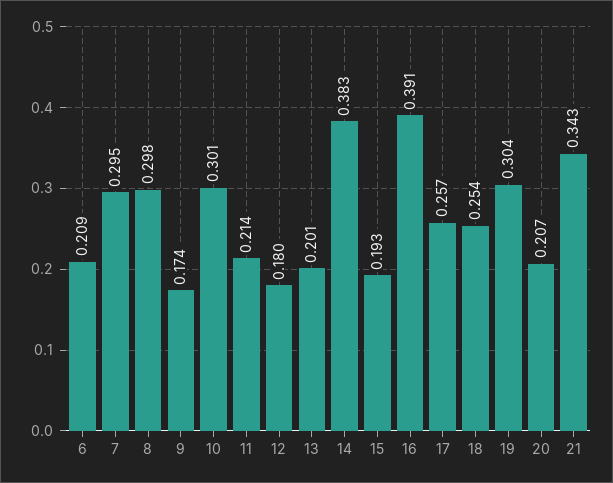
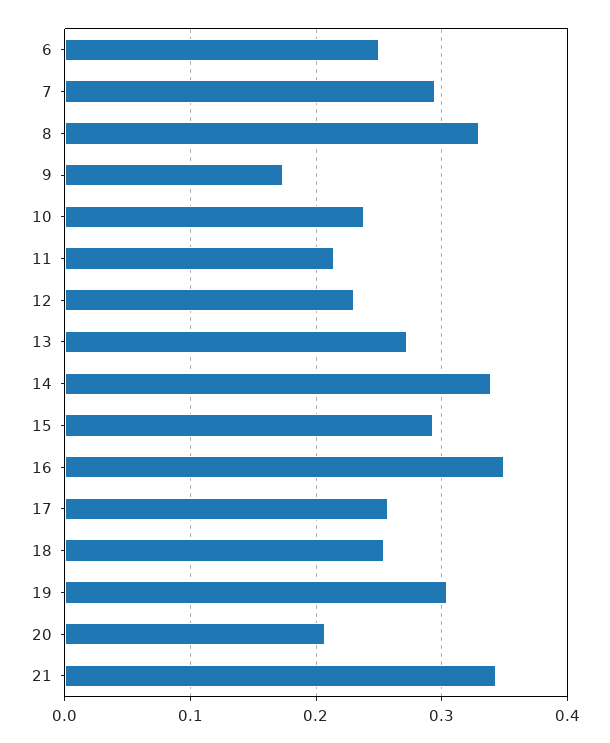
  {
-   "6": 0.209,
+   "6": 0.25,
    "7": 0.295,
-   "8": 0.298,
+   "8": 0.33,
    "9": 0.174,
-   "10": 0.301,
+   "10": 0.24,
    "11": 0.214,
-   "12": 0.18,
+   "12": 0.23,
-   "13": 0.201,
+   "13": 0.27,
-   "14": 0.383,
+   "14": 0.34,
-   "15": 0.193,
+   "15": 0.29,
-   "16": 0.391,
+   "16": 0.35,
    "17": 0.257,
    "18": 0.254,
    "19": 0.304,
    "20": 0.207,
    "21": 0.343
  }

